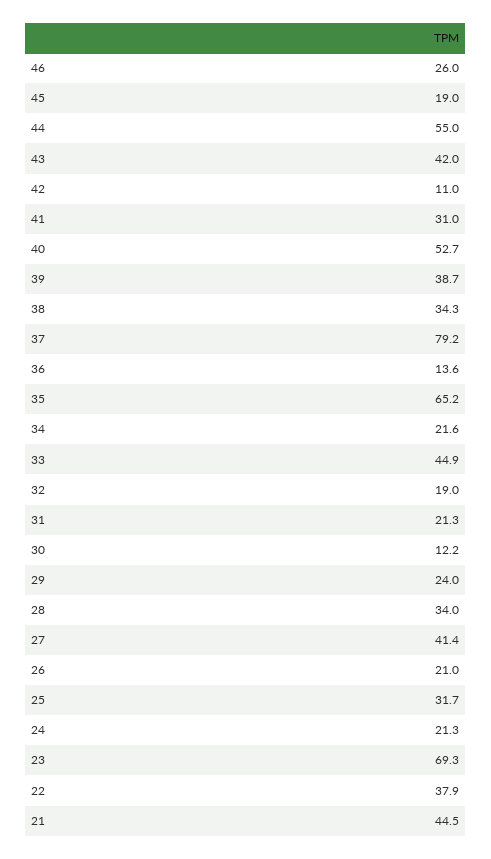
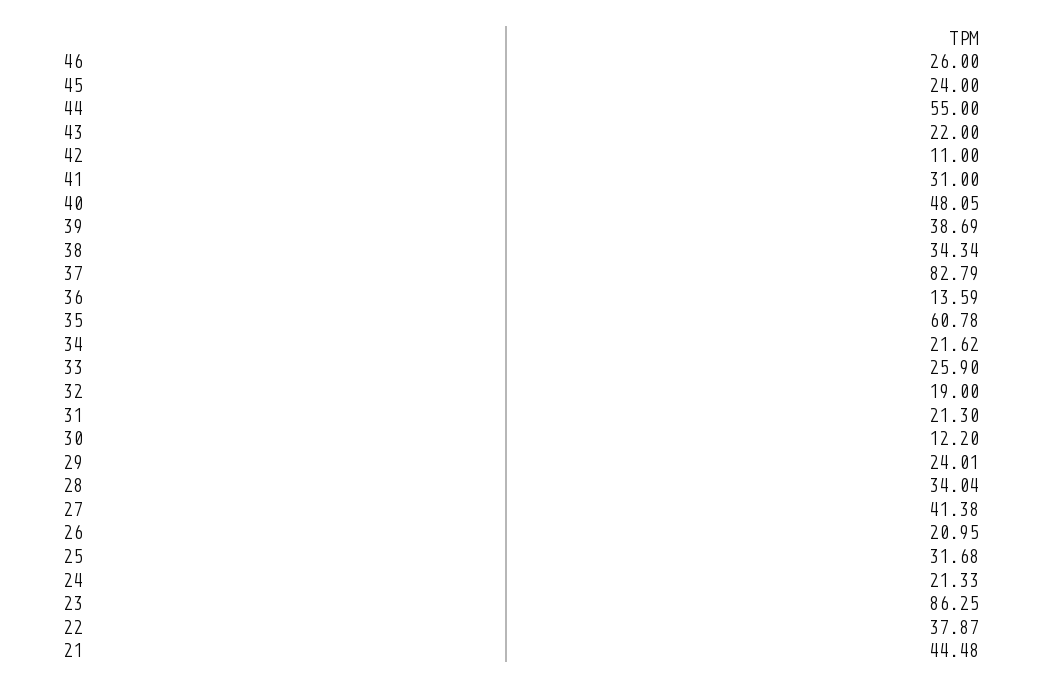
  {
    "46": 26,
-   "45": 19,
+   "45": 24,
    "44": 55,
-   "43": 42,
+   "43": 22,
    "42": 11,
    "41": 31,
-   "40": 52.7,
+   "40": 48.05,
    "39": 38.69,
    "38": 34.34,
-   "37": 79.2,
+   "37": 82.79,
    "36": 13.59,
-   "35": 65.2,
+   "35": 60.78,
    "34": 21.62,
-   "33": 44.9,
+   "33": 25.9,
    "32": 19,
    "31": 21.3,
    "30": 12.2,
    "29": 24.01,
    "28": 34.04,
    "27": 41.38,
    "26": 20.95,
    "25": 31.68,
    "24": 21.33,
-   "23": 69.3,
+   "23": 86.25,
    "22": 37.87,
    "21": 44.48
  }

